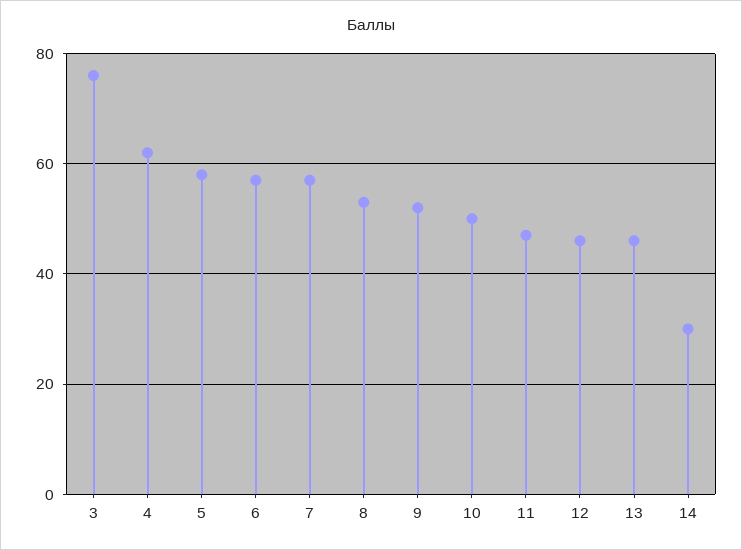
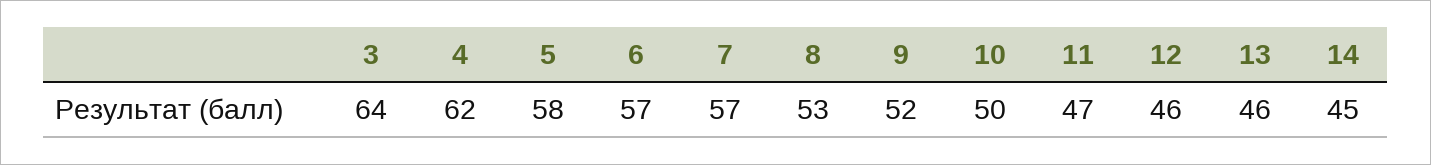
  {
-   "3": 75,
+   "3": 64,
    "4": 62,
    "5": 58,
    "6": 57,
    "7": 57,
    "8": 53,
    "9": 52,
    "10": 50,
    "11": 47,
    "12": 46,
    "13": 46,
-   "14": 30
+   "14": 45
  }

